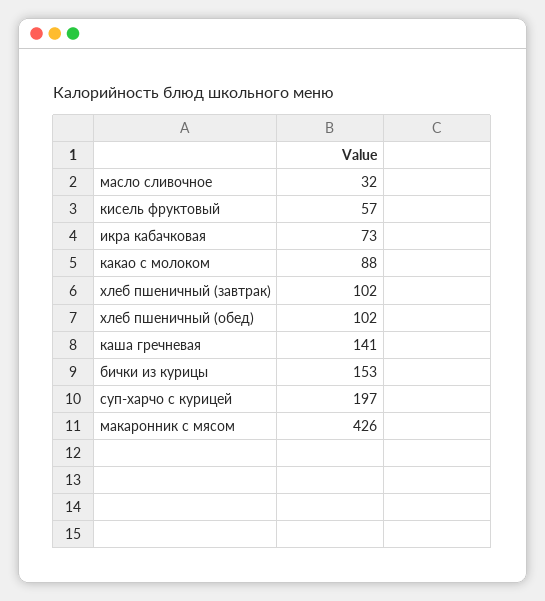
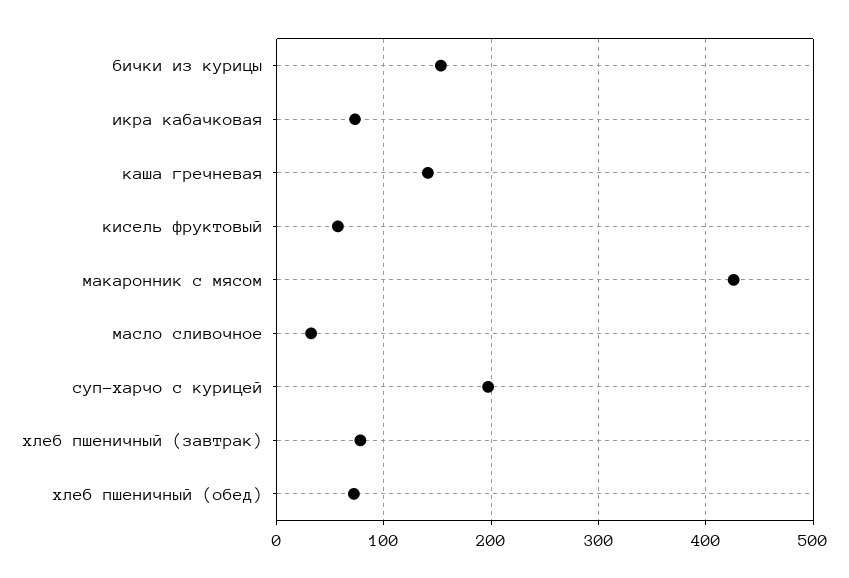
  {
    "масло сливочное": 32,
    "кисель фруктовый": 57,
    "икра кабачковая": 73,
-   "какао с молоком": 88,
-   "хлеб пшеничный (завтрак)": 102,
+   "хлеб пшеничный (завтрак)": 80,
-   "хлеб пшеничный (обед)": 102,
+   "хлеб пшеничный (обед)": 70,
    "каша гречневая": 141,
    "бички из курицы": 153,
    "суп-харчо с курицей": 197,
    "макаронник с мясом": 426
  }

